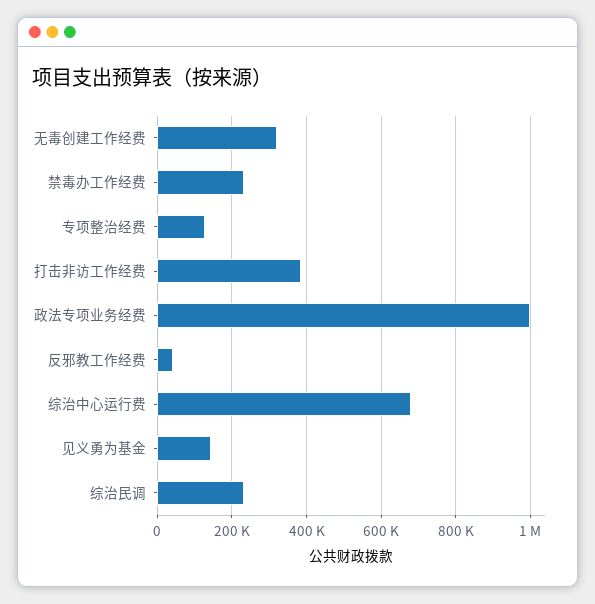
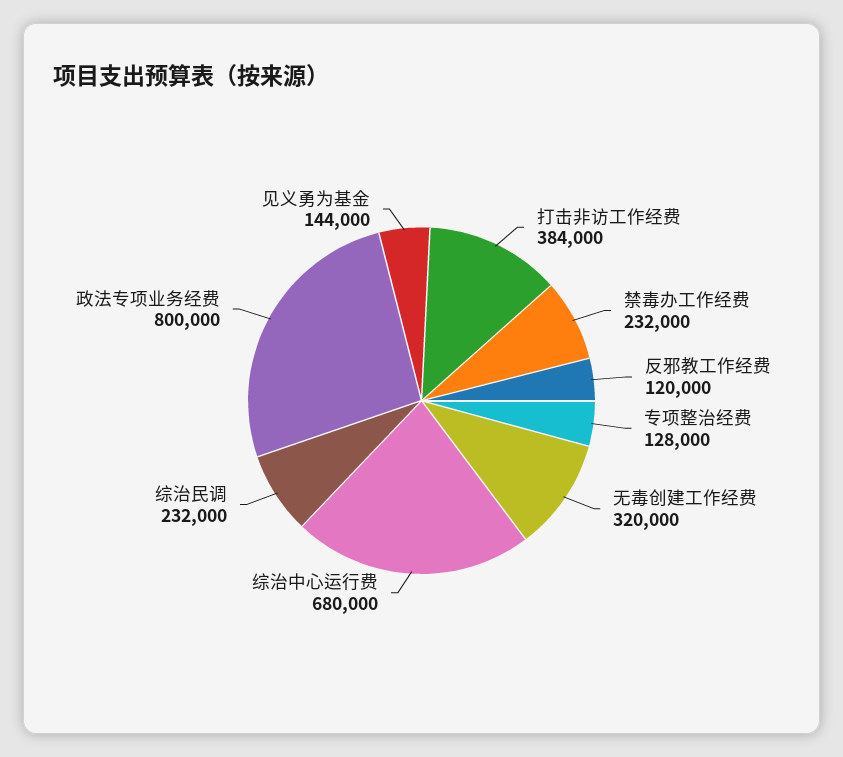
  {
    "无毒创建工作经费": 320000,
    "禁毒办工作经费": 232000,
    "专项整治经费": 128000,
    "打击非访工作经费": 384000,
-   "政法专项业务经费": 1000000,
+   "政法专项业务经费": 800000,
-   "反邪教工作经费": 40000,
+   "反邪教工作经费": 120000,
    "综治中心运行费": 680000,
    "见义勇为基金": 144000,
    "综治民调": 232000
  }

